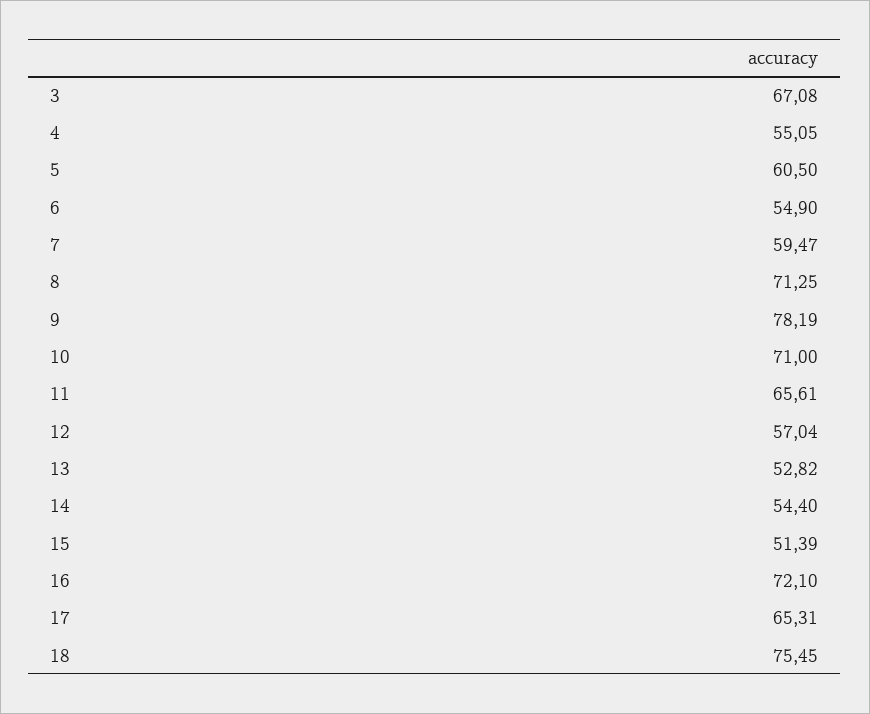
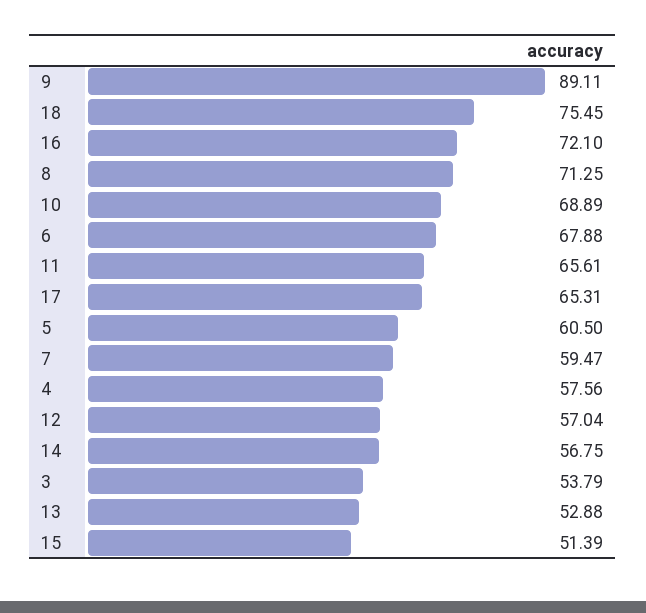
  {
-   "3": 67.08,
+   "3": 53.79,
-   "4": 55.05,
+   "4": 57.56,
    "5": 60.5,
-   "6": 54.9,
+   "6": 67.88,
    "7": 59.47,
    "8": 71.25,
-   "9": 78.19,
+   "9": 89.11,
-   "10": 71,
+   "10": 68.89,
    "11": 65.61,
    "12": 57.04,
-   "13": 52.82,
+   "13": 52.88,
-   "14": 54.4,
+   "14": 56.75,
    "15": 51.39,
    "16": 72.1,
    "17": 65.31,
    "18": 75.45
  }

